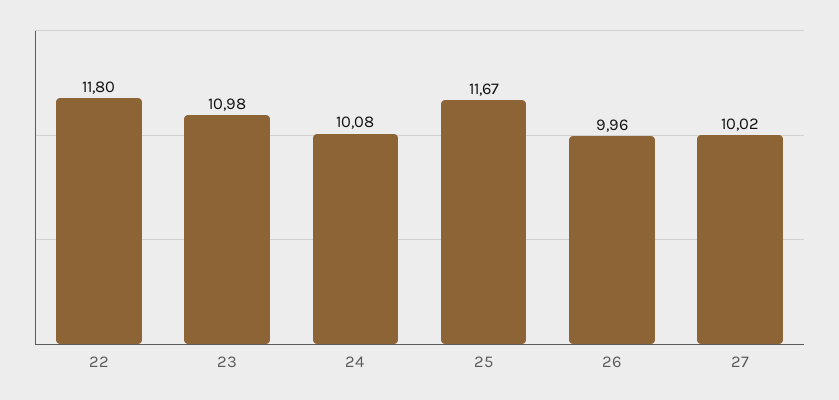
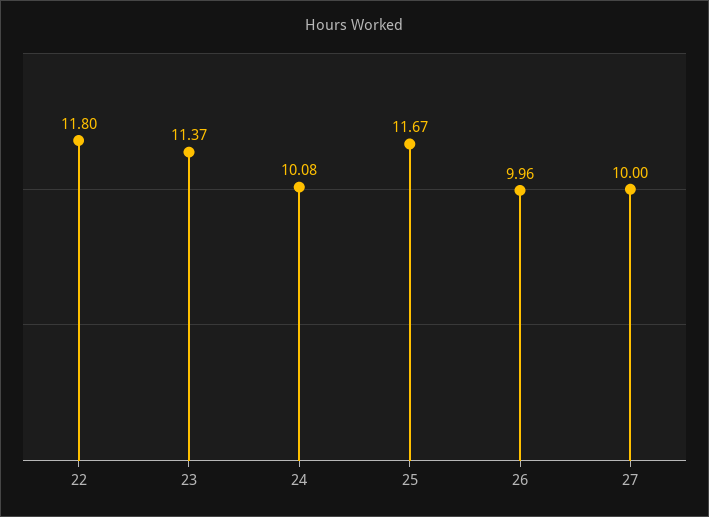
  {
    "22": 11.8,
-   "23": 10.98,
+   "23": 11.37,
    "24": 10.08,
    "25": 11.67,
    "26": 9.96,
-   "27": 10.02
+   "27": 10
  }

